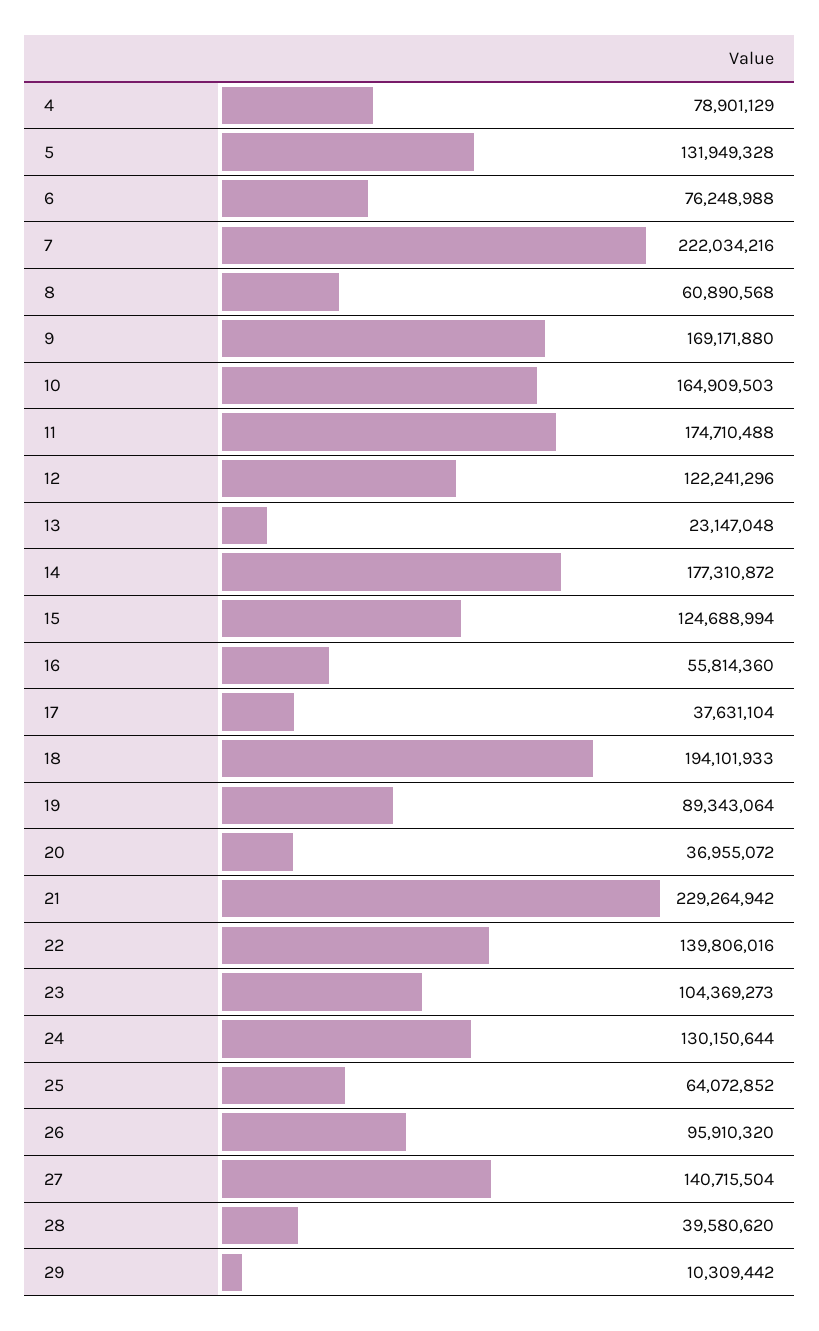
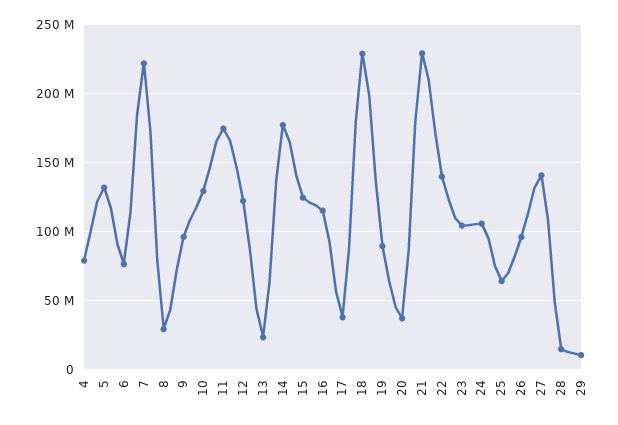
  {
    "4": 78901129,
    "5": 131949328,
    "6": 76248988,
    "7": 222034216,
-   "8": 60890568,
+   "8": 30000000,
-   "9": 169171880,
+   "9": 95000000,
-   "10": 164909503,
+   "10": 130000000,
    "11": 174710488,
    "12": 122241296,
    "13": 23147048,
    "14": 177310872,
    "15": 124688994,
-   "16": 55814360,
+   "16": 115000000,
    "17": 37631104,
-   "18": 194101933,
+   "18": 230000000,
    "19": 89343064,
    "20": 36955072,
    "21": 229264942,
    "22": 139806016,
    "23": 104369273,
-   "24": 130150644,
+   "24": 105000000,
    "25": 64072852,
    "26": 95910320,
    "27": 140715504,
-   "28": 39580620,
+   "28": 15000000,
    "29": 10309442
  }

